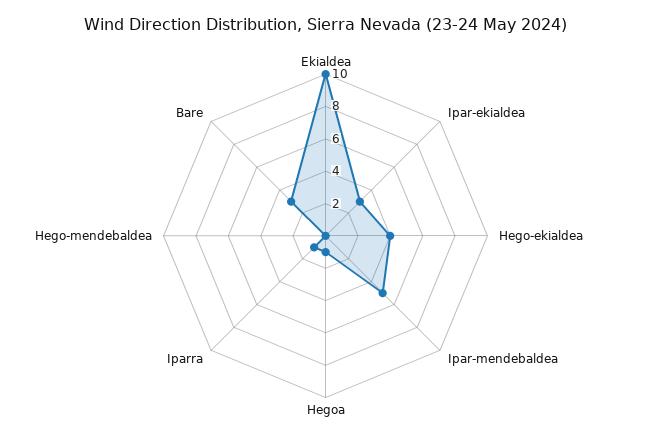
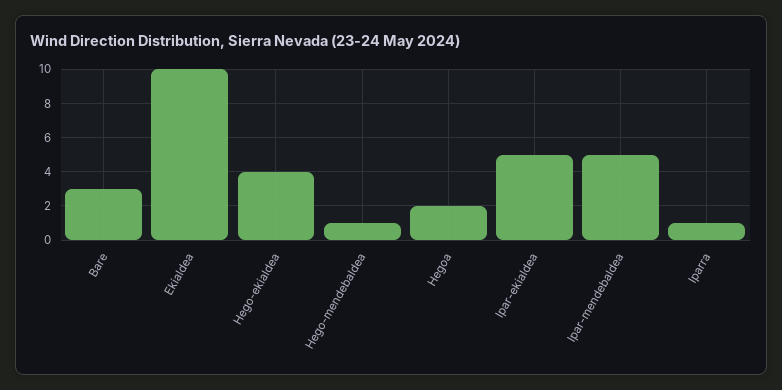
  {
    "Ekialdea": 10,
-   "Ipar-ekialdea": 3,
+   "Ipar-ekialdea": 5,
    "Hego-ekialdea": 4,
    "Ipar-mendebaldea": 5,
-   "Hegoa": 1,
+   "Hegoa": 2,
    "Iparra": 1,
-   "Hego-mendebaldea": 0,
+   "Hego-mendebaldea": 1,
    "Bare": 3
  }

